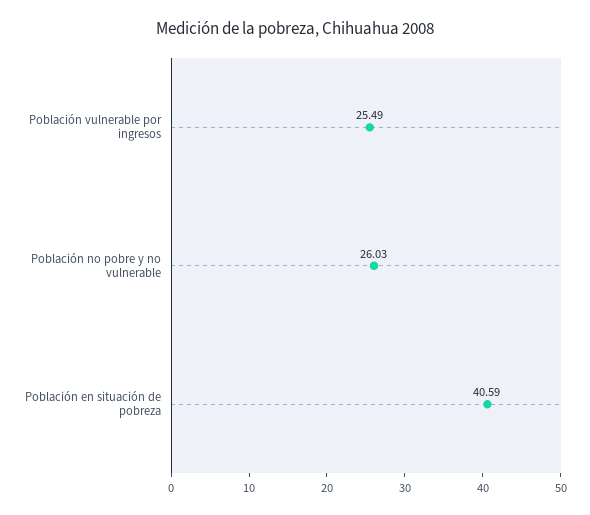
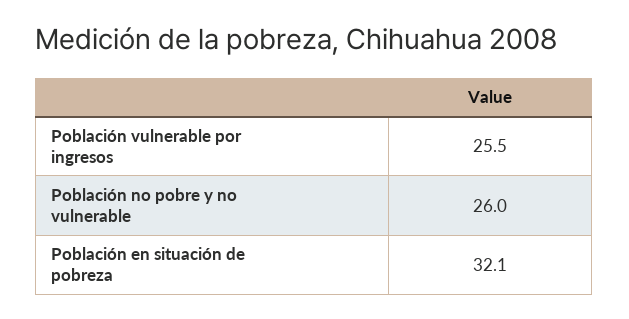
  {
    "Población vulnerable por ingresos": 25.49,
    "Población no pobre y no vulnerable": 26.03,
-   "Población en situación de pobreza": 40.59
+   "Población en situación de pobreza": 32.1
  }

